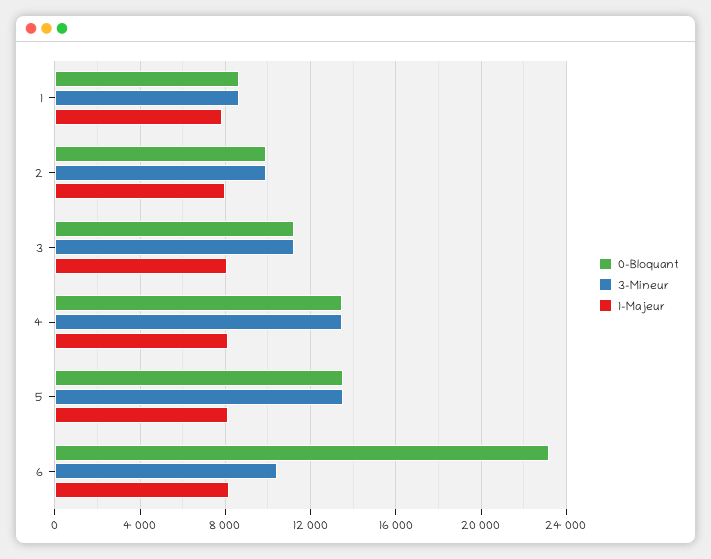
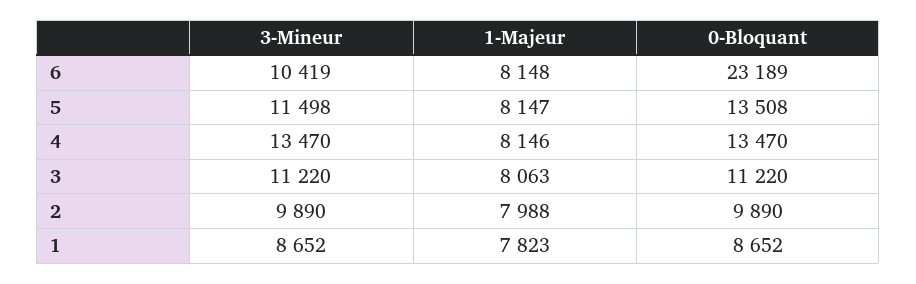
  {
    "0-Bloquant": {
      "1": 8652,
      "2": 9890,
      "3": 11220,
      "4": 13470,
      "5": 13508,
      "6": 23189
    },
    "3-Mineur": {
      "1": 8652,
      "2": 9890,
      "3": 11220,
      "4": 13470,
-     "5": 13500,
+     "5": 11498,
      "6": 10419
    },
    "1-Majeur": {
      "1": 7823,
      "2": 7988,
      "3": 8063,
      "4": 8146,
      "5": 8147,
      "6": 8148
    }
  }

